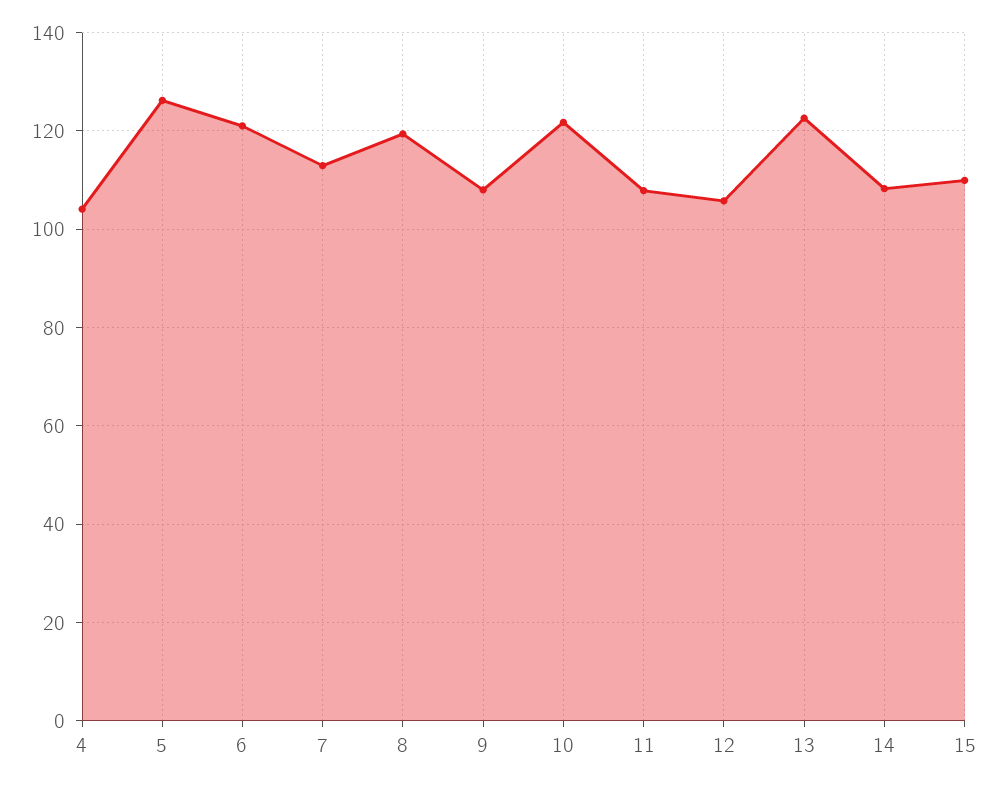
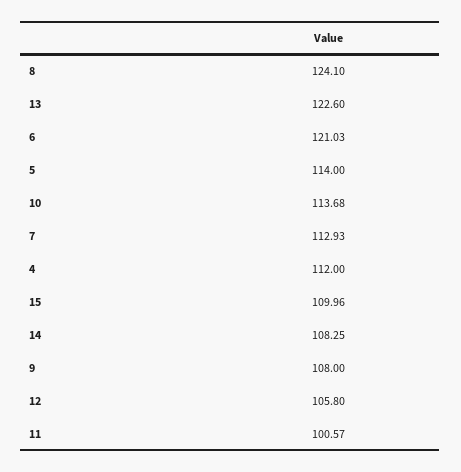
  {
-   "4": 104,
+   "4": 112,
-   "5": 126,
+   "5": 114,
    "6": 121.03,
    "7": 112.93,
-   "8": 120,
+   "8": 124.1,
    "9": 108,
-   "10": 122,
+   "10": 113.68,
-   "11": 108,
+   "11": 100.57,
    "12": 105.8,
    "13": 122.6,
    "14": 108.25,
    "15": 109.96
  }

